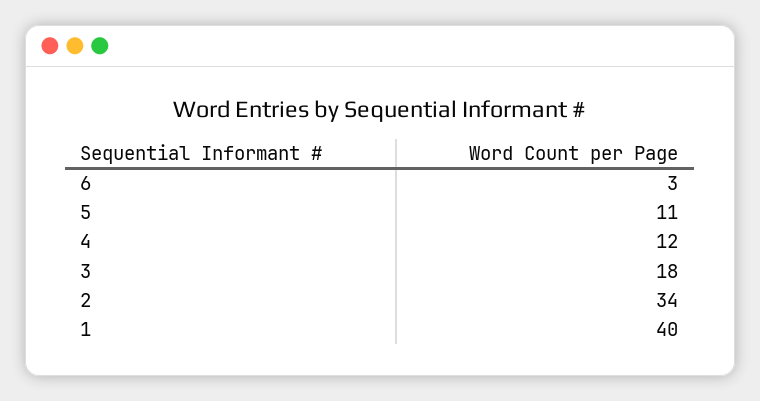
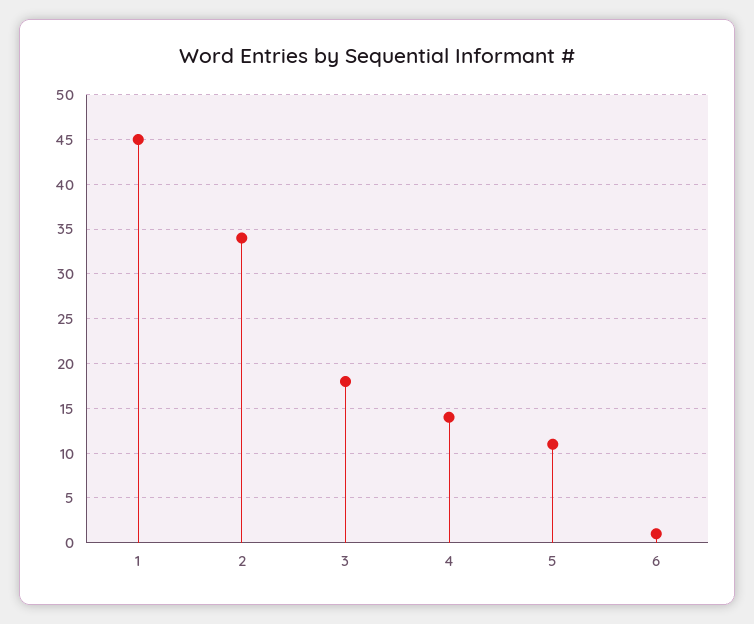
  {
-   "6": 3,
+   "6": 1,
    "5": 11,
-   "4": 12,
+   "4": 14,
    "3": 18,
    "2": 34,
-   "1": 40
+   "1": 45
  }

